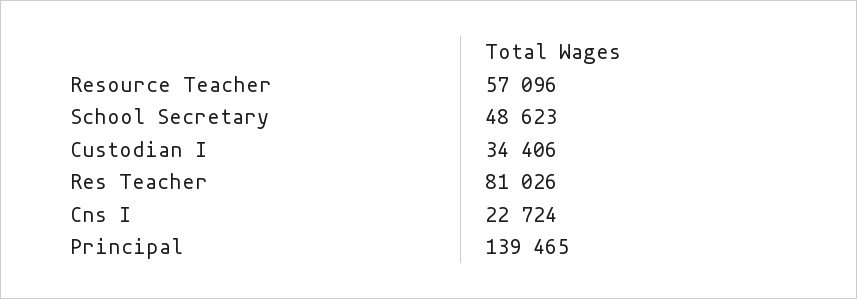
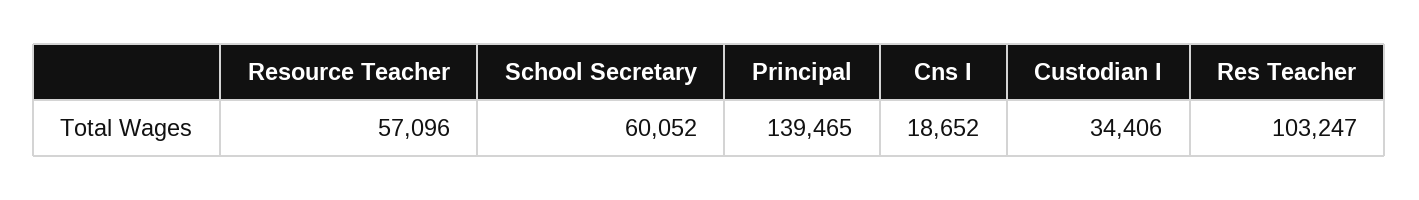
  {
    "Resource Teacher": 57096,
-   "School Secretary": 48623,
+   "School Secretary": 60052,
    "Custodian I": 34406,
-   "Res Teacher": 81026,
+   "Res Teacher": 103247,
-   "Cns I": 22724,
+   "Cns I": 18652,
    "Principal": 139465
  }

